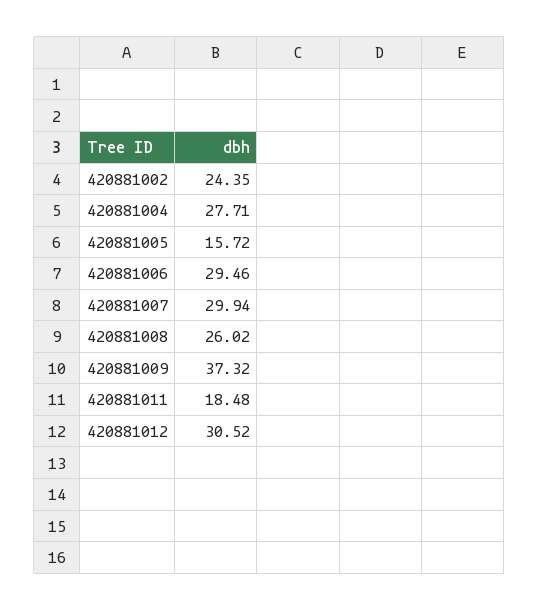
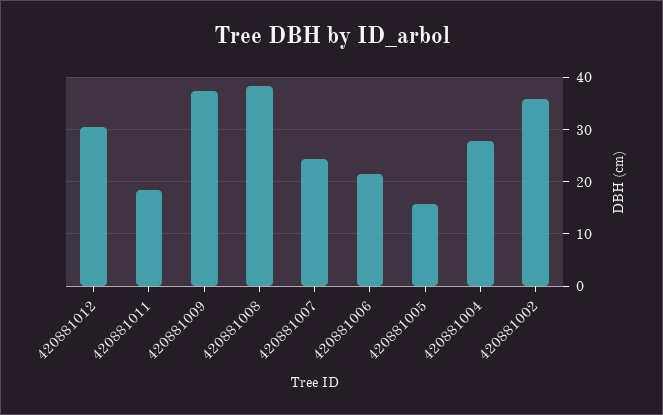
  {
-   "420881002": 24.35,
+   "420881002": 36,
    "420881004": 27.71,
    "420881005": 15.72,
-   "420881006": 29.46,
+   "420881006": 22,
-   "420881007": 29.94,
+   "420881007": 24,
-   "420881008": 26.02,
+   "420881008": 38,
    "420881009": 37.32,
    "420881011": 18.48,
    "420881012": 30.52
  }

